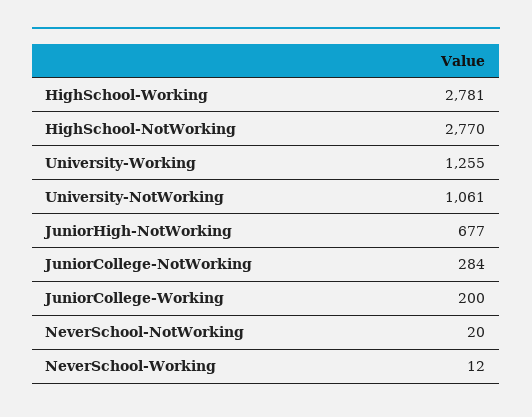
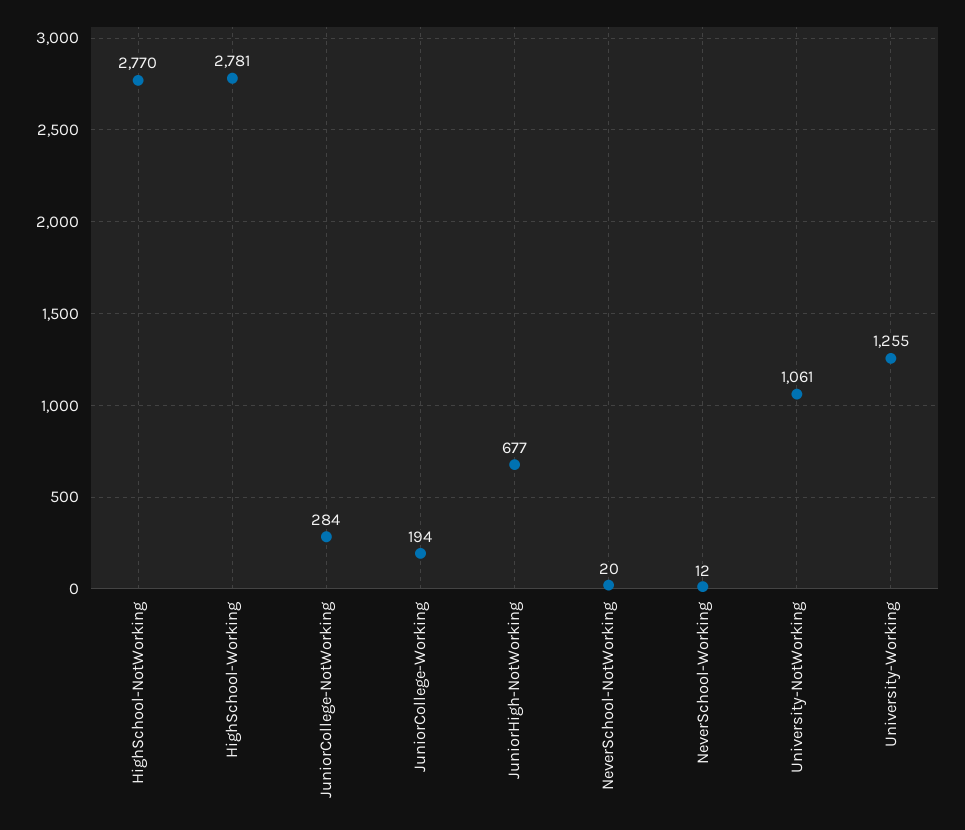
  {
    "HighSchool-Working": 2781,
    "HighSchool-NotWorking": 2770,
    "University-Working": 1255,
    "University-NotWorking": 1061,
    "JuniorHigh-NotWorking": 677,
    "JuniorCollege-NotWorking": 284,
-   "JuniorCollege-Working": 200,
+   "JuniorCollege-Working": 194,
    "NeverSchool-NotWorking": 20,
    "NeverSchool-Working": 12
  }

